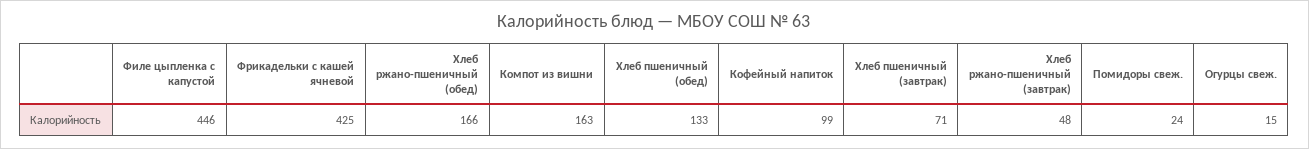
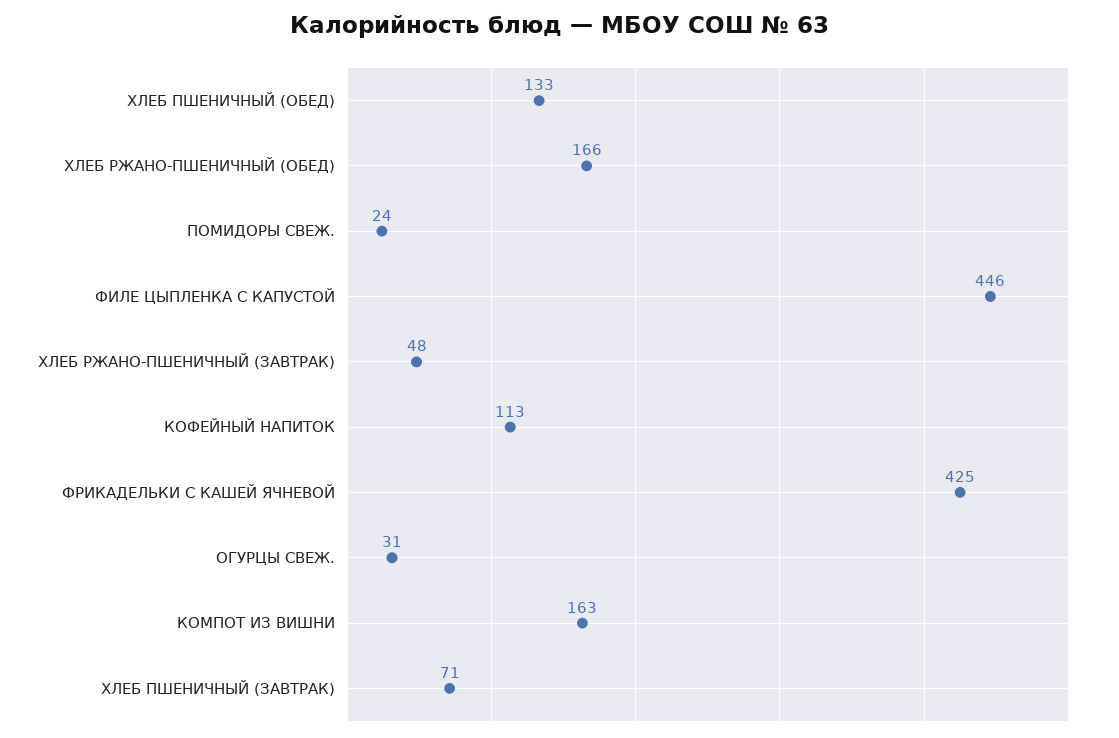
  {
    "Филе цыпленка с капустой": 446,
    "Фрикадельки с кашей ячневой": 425,
    "Хлеб ржано-пшеничный (обед)": 166,
    "Компот из вишни": 163,
    "Хлеб пшеничный (обед)": 133,
-   "Кофейный напиток": 99,
+   "Кофейный напиток": 113,
    "Хлеб пшеничный (завтрак)": 71,
    "Хлеб ржано-пшеничный (завтрак)": 48,
    "Помидоры свеж.": 24,
-   "Огурцы свеж.": 15
+   "Огурцы свеж.": 31
  }

